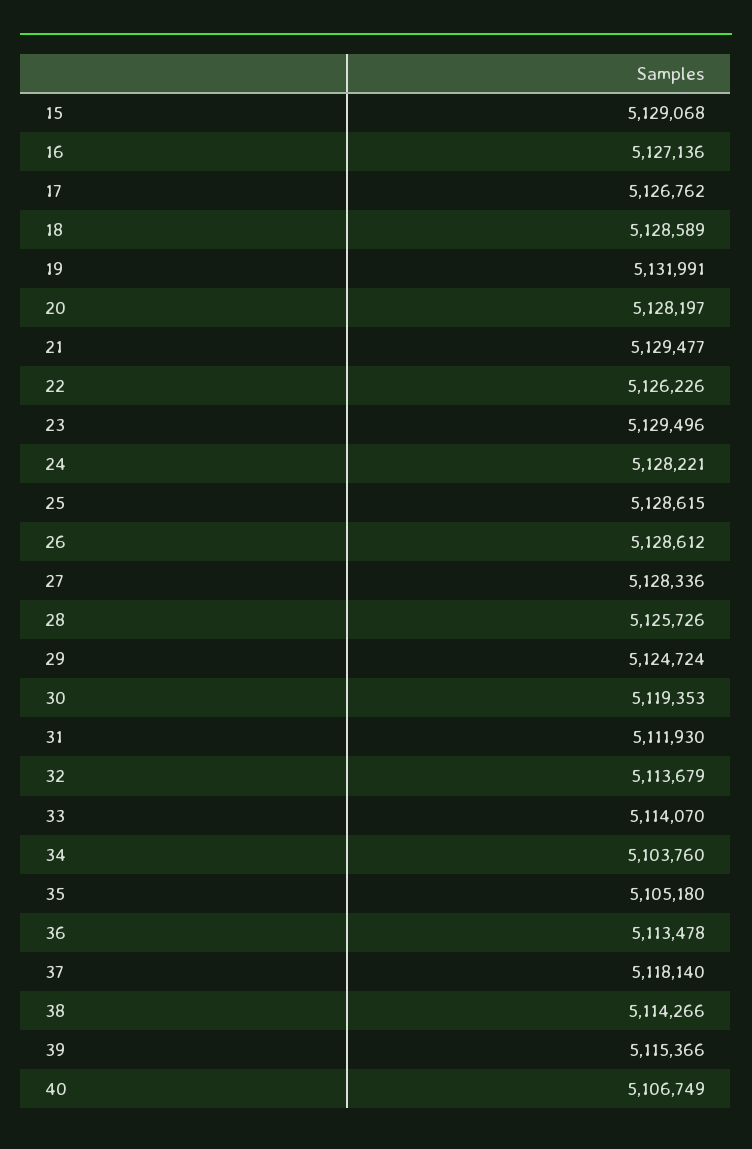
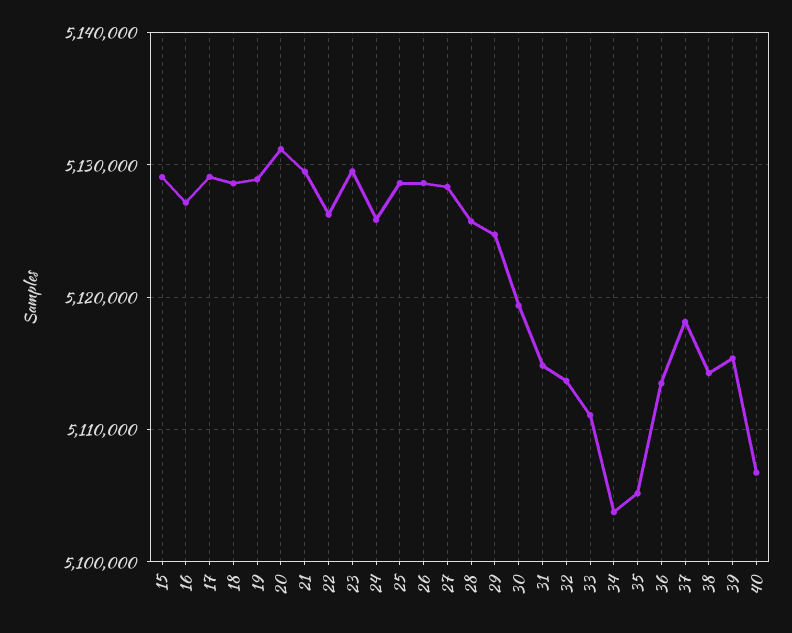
  {
    "15": 5129068,
    "16": 5127136,
-   "17": 5126762,
+   "17": 5129000,
    "18": 5128589,
-   "19": 5131991,
+   "19": 5129000,
-   "20": 5128197,
+   "20": 5131000,
    "21": 5129477,
    "22": 5126226,
    "23": 5129496,
-   "24": 5128221,
+   "24": 5126000,
    "25": 5128615,
    "26": 5128612,
    "27": 5128336,
    "28": 5125726,
    "29": 5124724,
    "30": 5119353,
-   "31": 5111930,
+   "31": 5115000,
    "32": 5113679,
-   "33": 5114070,
+   "33": 5111000,
    "34": 5103760,
    "35": 5105180,
    "36": 5113478,
    "37": 5118140,
    "38": 5114266,
    "39": 5115366,
    "40": 5106749
  }

